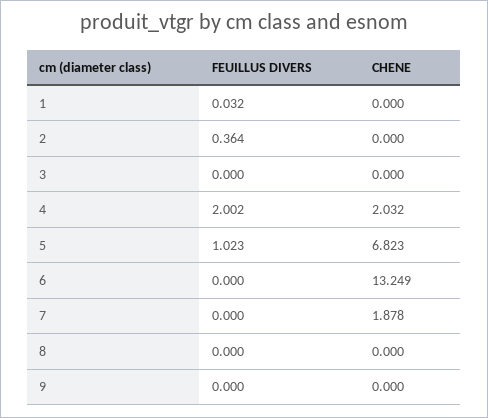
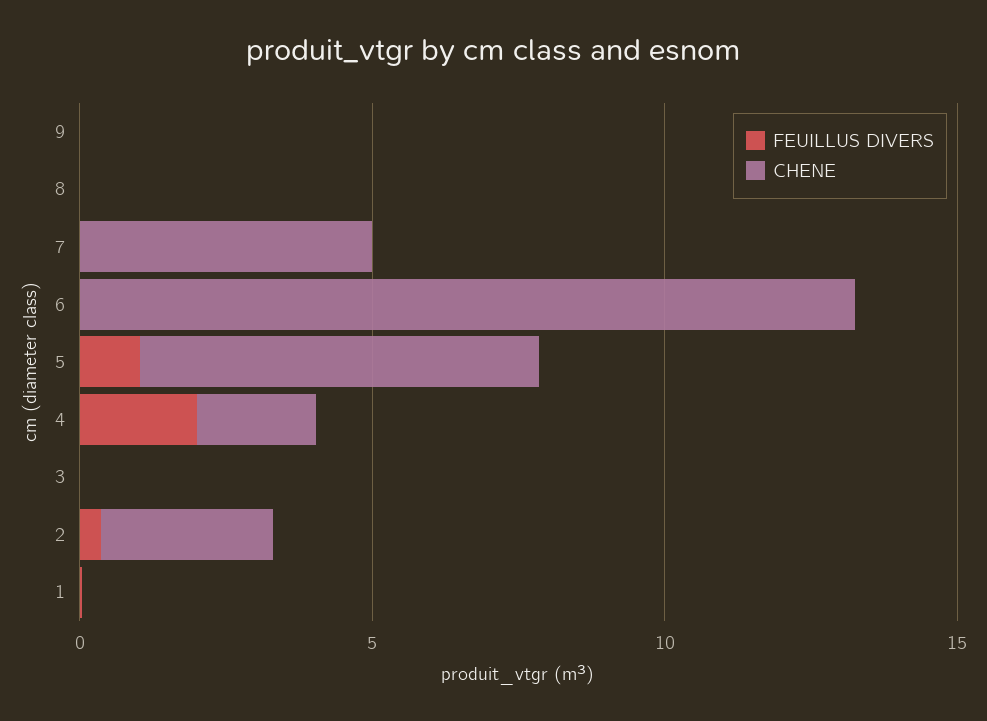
  {
    "FEUILLUS DIVERS": {
      "1": 0.032,
      "2": 0.364,
      "3": 0,
      "4": 2.002,
      "5": 1.023,
      "6": 0,
      "7": 0,
      "8": 0,
      "9": 0
    },
    "CHENE": {
      "1": 0,
-     "2": 0,
+     "2": 3,
      "3": 0,
      "4": 2.032,
      "5": 6.823,
      "6": 13.249,
-     "7": 1.878,
+     "7": 5,
      "8": 0,
      "9": 0
    }
  }

